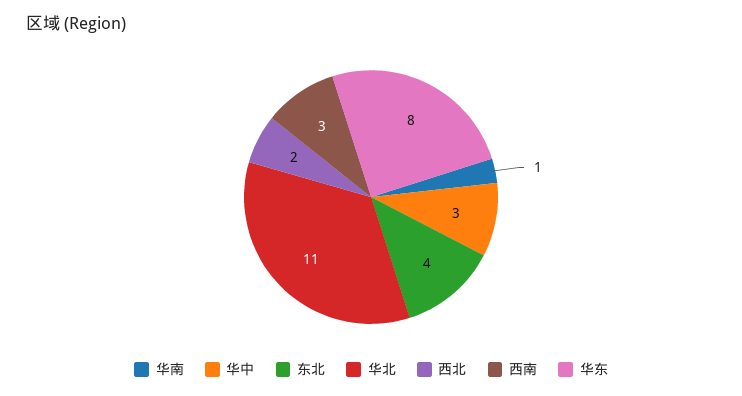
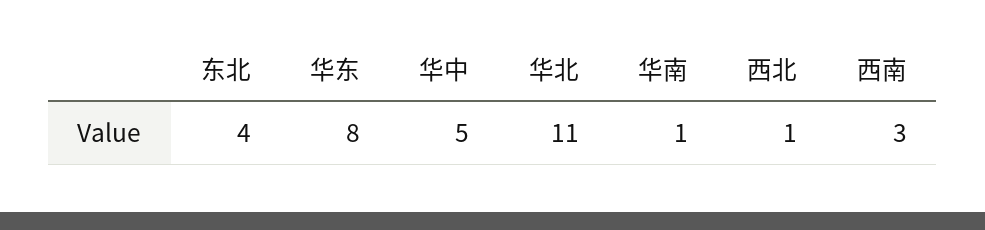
  {
    "华南": 1,
-   "华中": 3,
+   "华中": 5,
    "东北": 4,
    "华北": 11,
-   "西北": 2,
+   "西北": 1,
    "西南": 3,
    "华东": 8
  }

